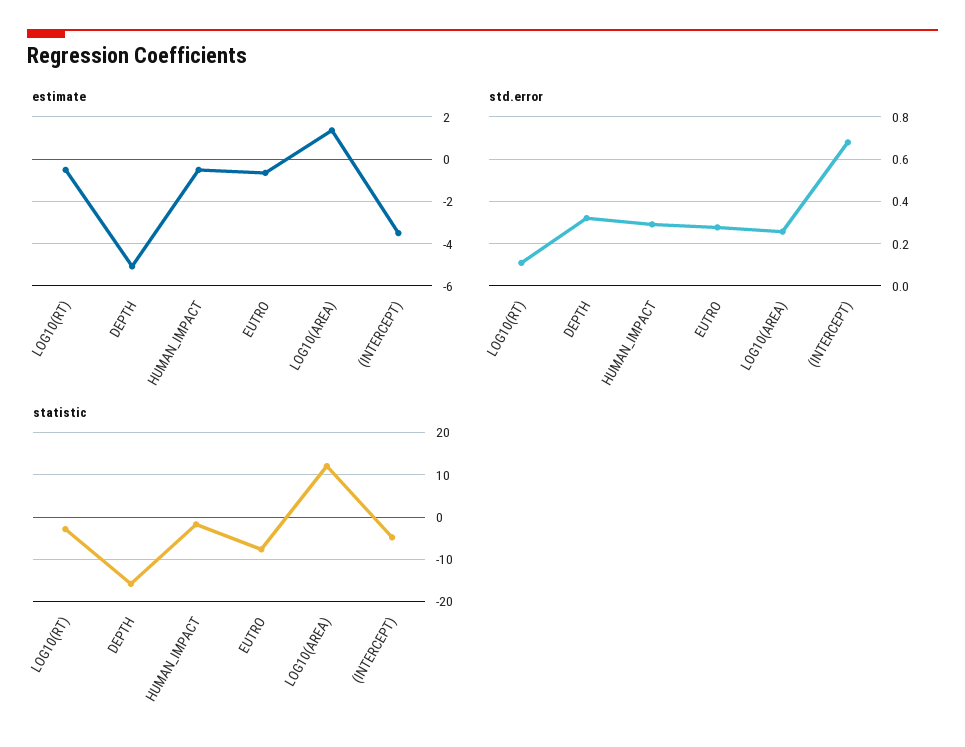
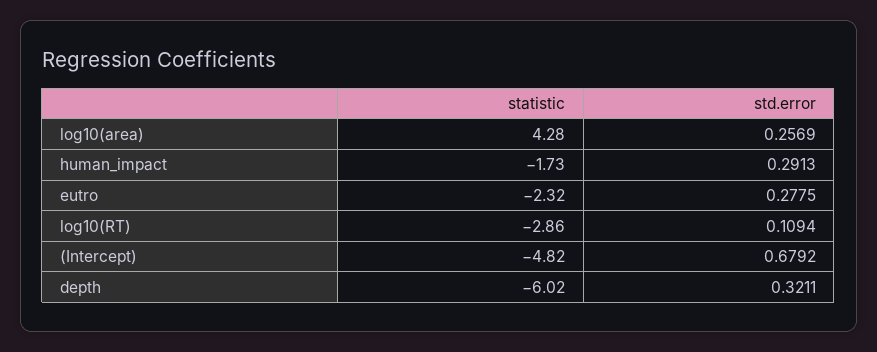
  {
-   "estimate": {
-     "LOG10(RT)": -0.5,
-     "DEPTH": -5,
-     "HUMAN_IMPACT": -0.5,
-     "EUTRO": -0.5,
-     "LOG10(AREA)": 1.5,
-     "(INTERCEPT)": -3.5
-   },
    "std.error": {
      "LOG10(RT)": 0.1094,
      "DEPTH": 0.3211,
      "HUMAN_IMPACT": 0.2913,
      "EUTRO": 0.2775,
      "LOG10(AREA)": 0.2569,
      "(INTERCEPT)": 0.6792
    },
    "statistic": {
      "LOG10(RT)": -2.86,
-     "DEPTH": -16,
+     "DEPTH": -6.02,
      "HUMAN_IMPACT": -1.73,
-     "EUTRO": -8,
+     "EUTRO": -2.32,
-     "LOG10(AREA)": 12,
+     "LOG10(AREA)": 4.28,
      "(INTERCEPT)": -4.82
    }
  }

